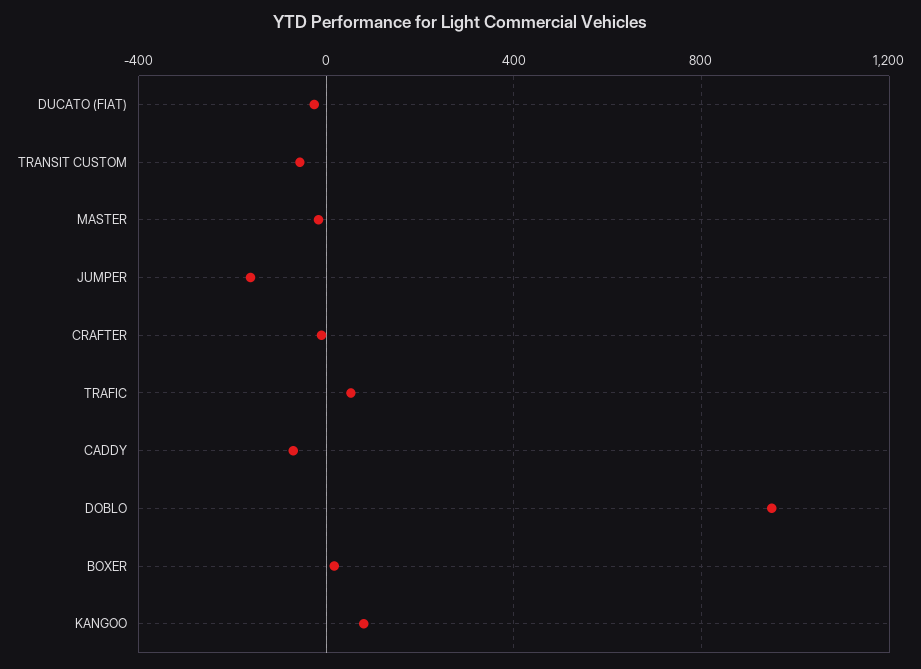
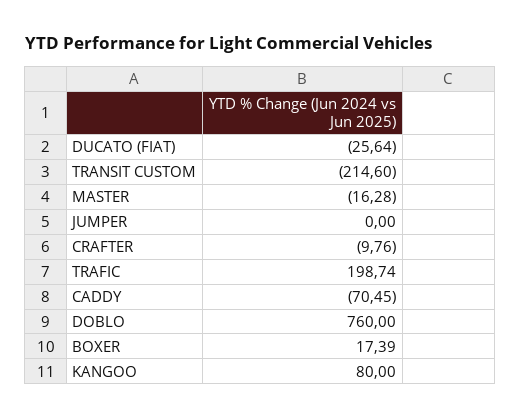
  {
    "DUCATO (FIAT)": -25.64,
-   "TRANSIT CUSTOM": -50,
+   "TRANSIT CUSTOM": -214.6,
    "MASTER": -16.28,
-   "JUMPER": -150,
+   "JUMPER": 0,
    "CRAFTER": -9.76,
-   "TRAFIC": 50,
+   "TRAFIC": 198.74,
    "CADDY": -70.45,
-   "DOBLO": 950,
+   "DOBLO": 760,
    "BOXER": 17.39,
    "KANGOO": 80
  }

